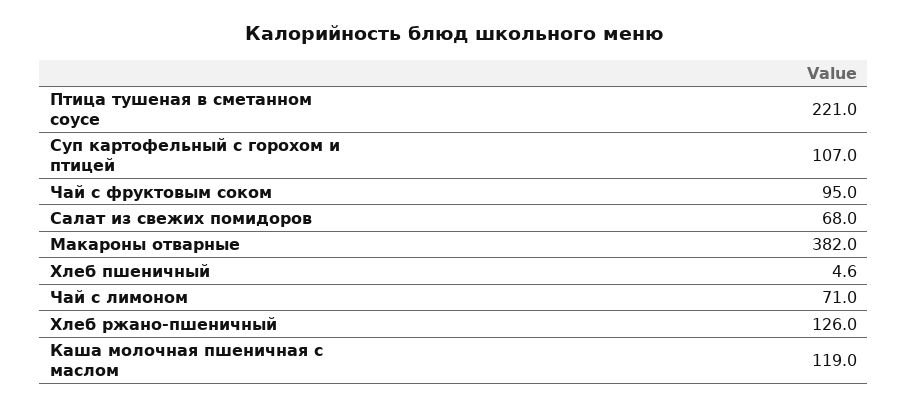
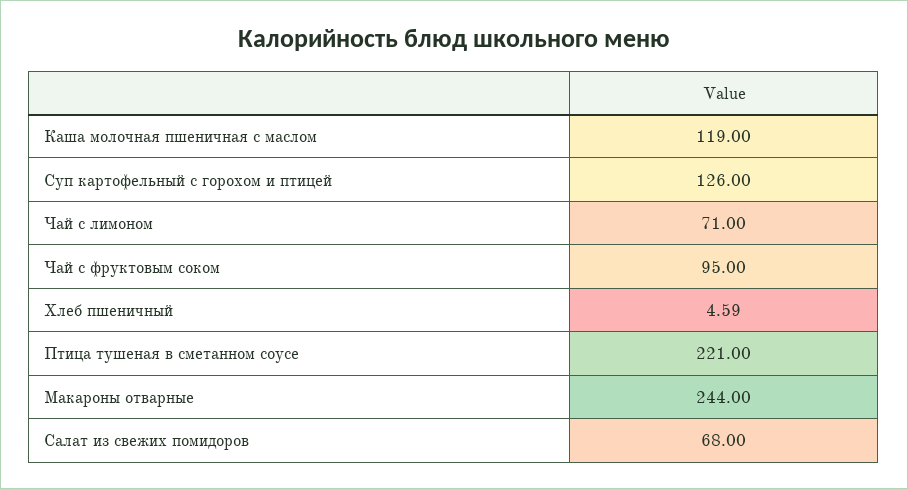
  {
    "Птица тушеная в сметанном соусе": 221,
-   "Суп картофельный с горохом и птицей": 107,
+   "Суп картофельный с горохом и птицей": 126,
    "Чай с фруктовым соком": 95,
    "Салат из свежих помидоров": 68,
-   "Макароны отварные": 382,
+   "Макароны отварные": 244,
-   "Хлеб пшеничный": 4.6,
+   "Хлеб пшеничный": 4.59,
    "Чай с лимоном": 71,
-   "Хлеб ржано-пшеничный": 126,
    "Каша молочная пшеничная с маслом": 119
  }

